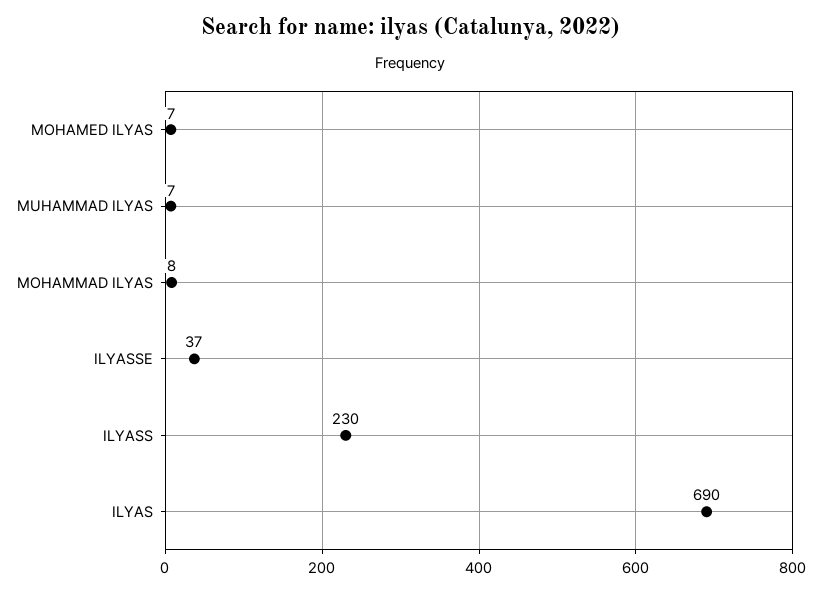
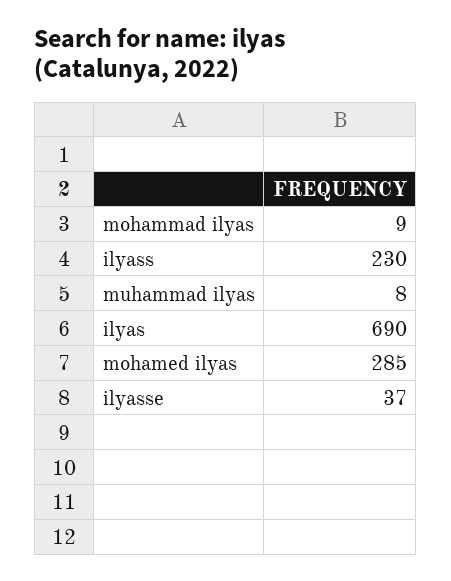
  {
-   "MOHAMED ILYAS": 7,
+   "MOHAMED ILYAS": 285,
-   "MUHAMMAD ILYAS": 7,
+   "MUHAMMAD ILYAS": 8,
-   "MOHAMMAD ILYAS": 8,
+   "MOHAMMAD ILYAS": 9,
    "ILYASSE": 37,
    "ILYASS": 230,
    "ILYAS": 690
  }

